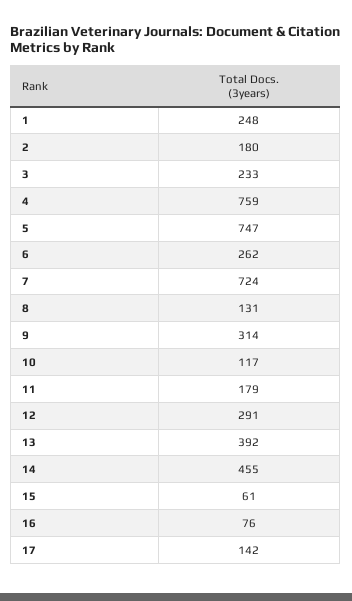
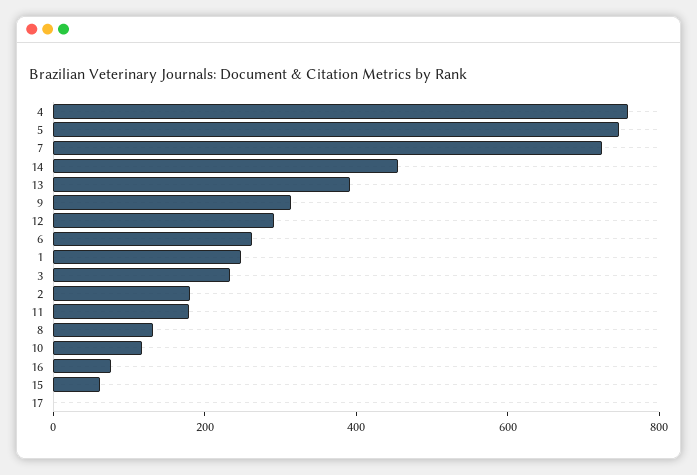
  {
    "1": 248,
    "2": 180,
    "3": 233,
    "4": 759,
    "5": 747,
    "6": 262,
    "7": 724,
    "8": 131,
    "9": 314,
    "10": 117,
    "11": 179,
    "12": 291,
    "13": 392,
    "14": 455,
    "15": 61,
    "16": 76,
-   "17": 142
+   "17": 0
  }

